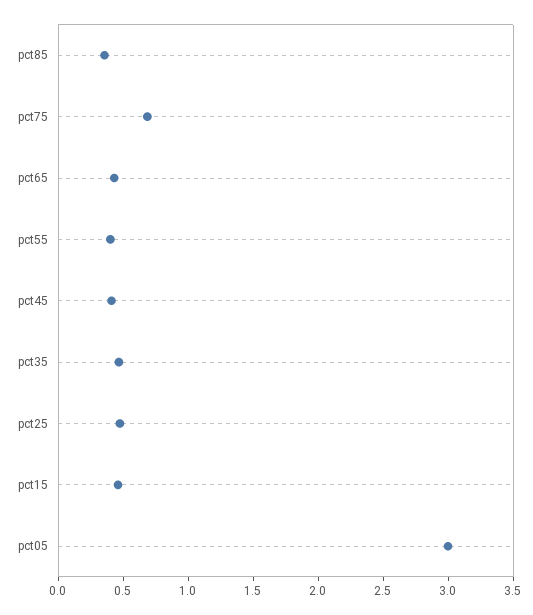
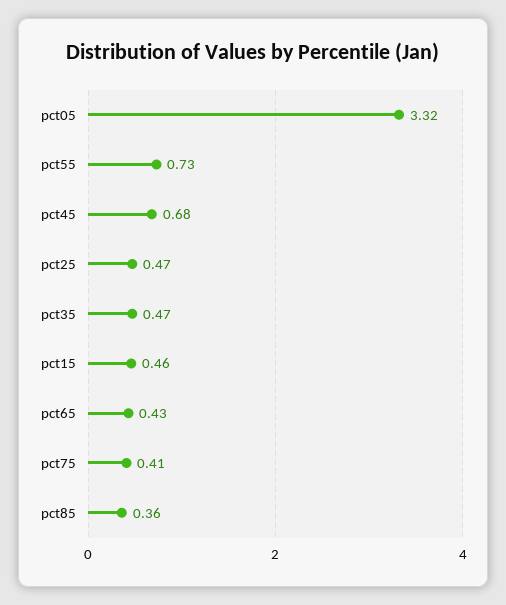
  {
    "pct85": 0.36,
-   "pct75": 0.7,
+   "pct75": 0.41,
    "pct65": 0.43,
-   "pct55": 0.4,
+   "pct55": 0.73,
-   "pct45": 0.4,
+   "pct45": 0.68,
    "pct35": 0.47,
    "pct25": 0.47,
    "pct15": 0.46,
-   "pct05": 3
+   "pct05": 3.32
  }

